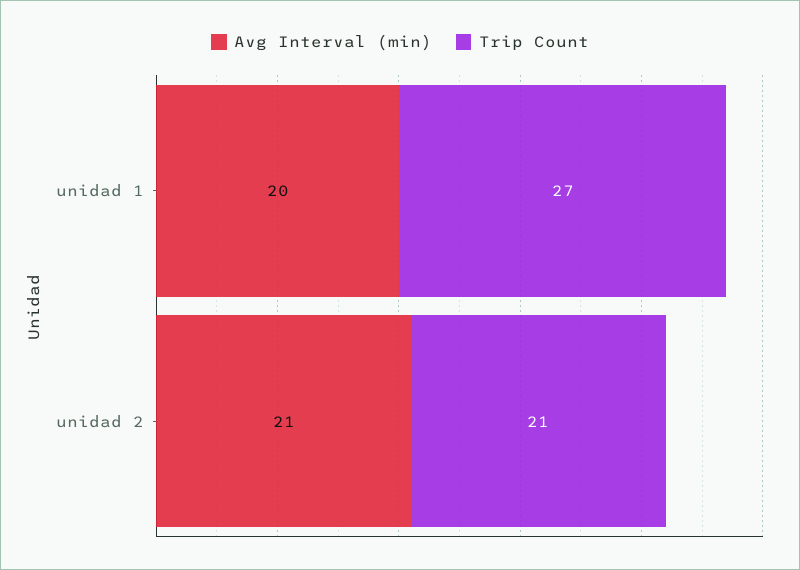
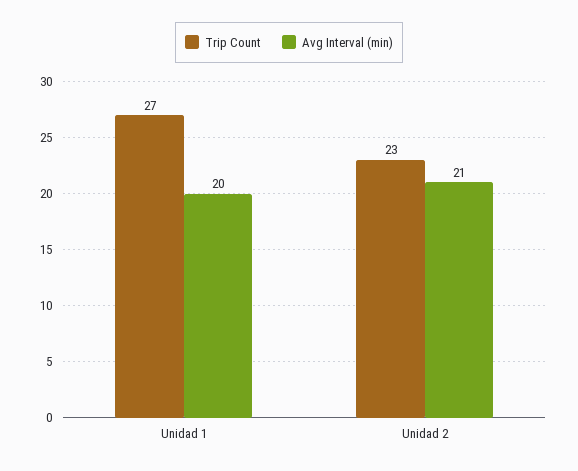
  {
    "Avg Interval (min)": {
      "unidad 1": 20,
      "unidad 2": 21
    },
    "Trip Count": {
      "unidad 1": 27,
-     "unidad 2": 21
+     "unidad 2": 23
    }
  }

